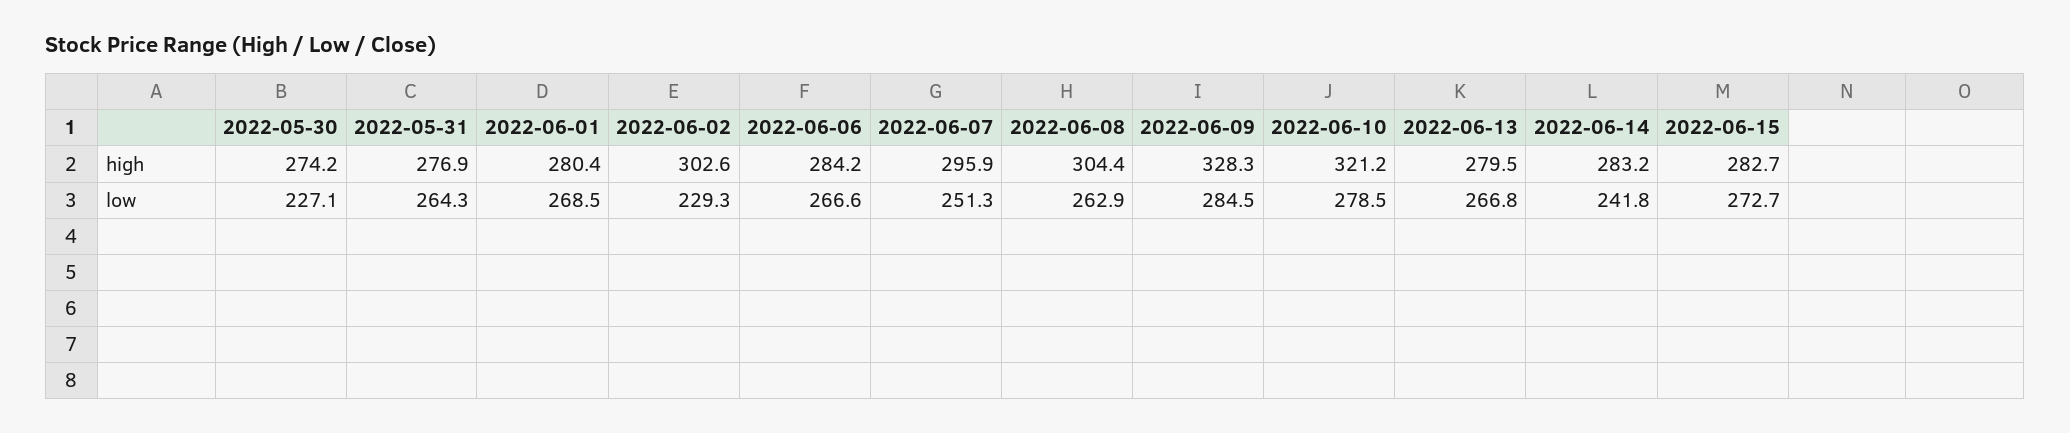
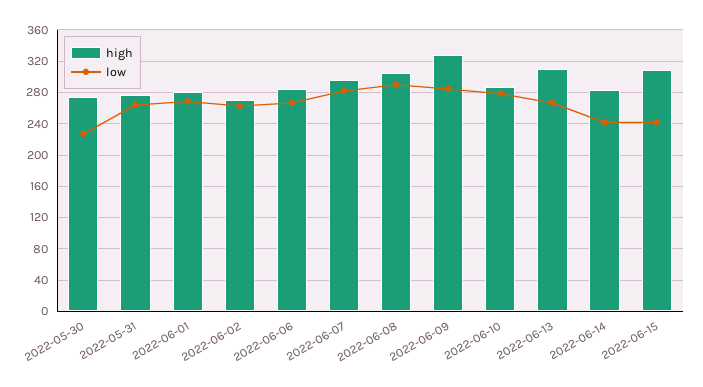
  {
    "high": {
      "2022-05-30": 274.2,
      "2022-05-31": 276.9,
      "2022-06-01": 280.4,
-     "2022-06-02": 302.6,
+     "2022-06-02": 270,
      "2022-06-06": 284.2,
      "2022-06-07": 295.9,
      "2022-06-08": 304.4,
      "2022-06-09": 328.3,
-     "2022-06-10": 321.2,
+     "2022-06-10": 290,
-     "2022-06-13": 279.5,
+     "2022-06-13": 310,
      "2022-06-14": 283.2,
-     "2022-06-15": 282.7
+     "2022-06-15": 310
    },
    "low": {
      "2022-05-30": 227.1,
      "2022-05-31": 264.3,
      "2022-06-01": 268.5,
-     "2022-06-02": 229.3,
+     "2022-06-02": 260,
      "2022-06-06": 266.6,
-     "2022-06-07": 251.3,
+     "2022-06-07": 280,
-     "2022-06-08": 262.9,
+     "2022-06-08": 290,
      "2022-06-09": 284.5,
      "2022-06-10": 278.5,
      "2022-06-13": 266.8,
      "2022-06-14": 241.8,
-     "2022-06-15": 272.7
+     "2022-06-15": 240
    }
  }

